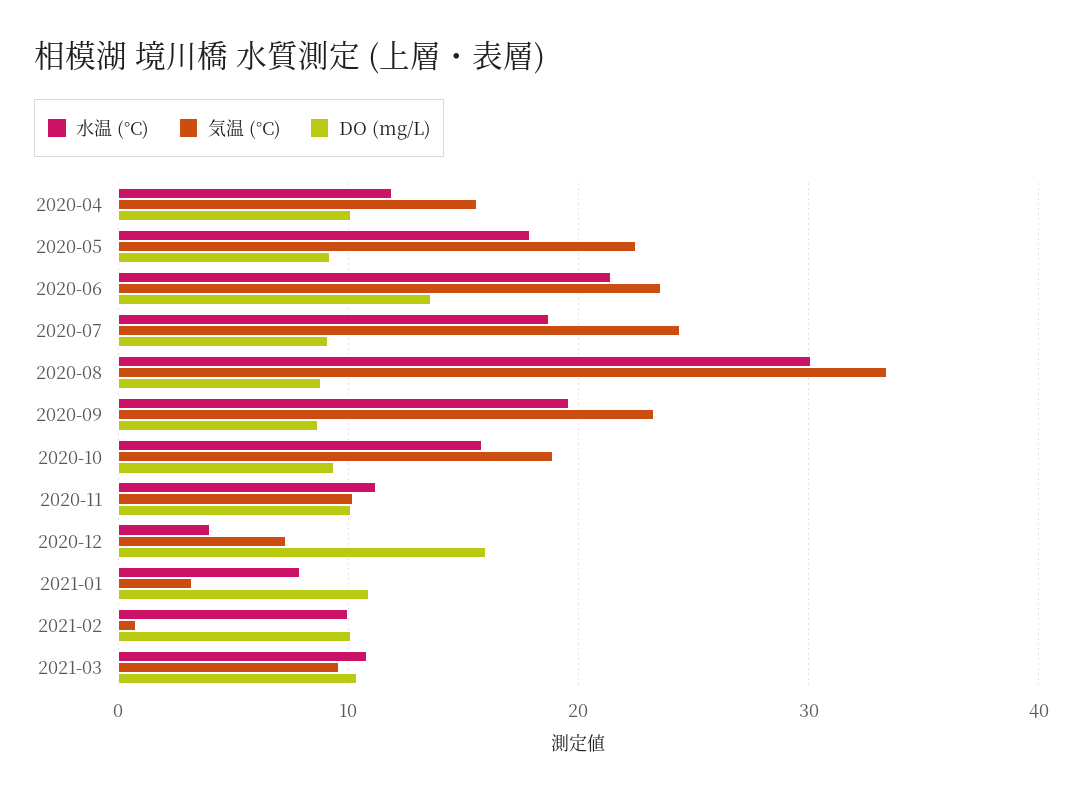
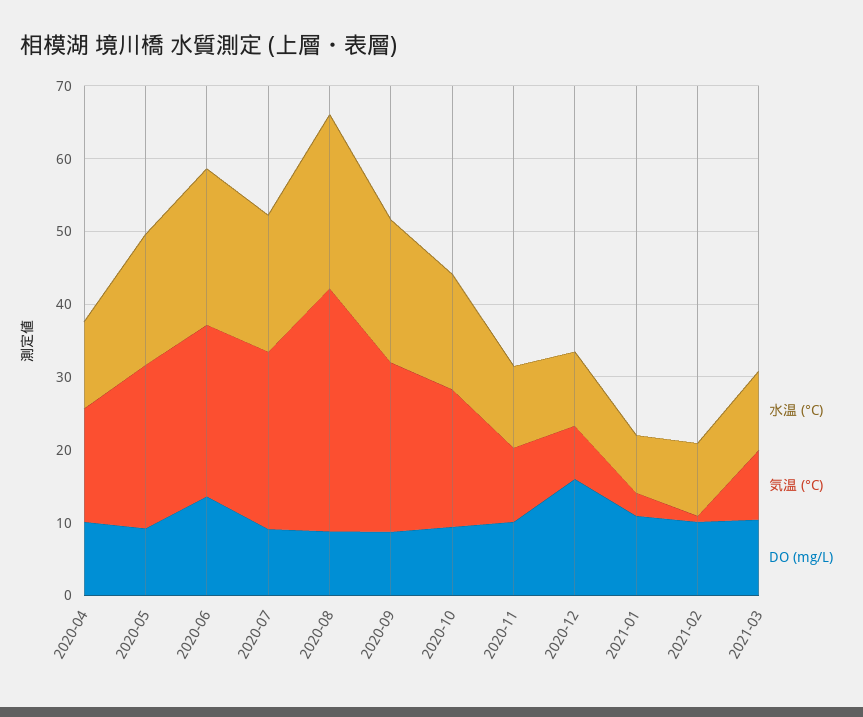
  {
    "水温 (°C)": {
      "2020-04": 12,
      "2020-05": 18,
      "2020-06": 21,
      "2020-07": 19,
-     "2020-08": 30,
+     "2020-08": 24,
      "2020-09": 20,
      "2020-10": 16,
      "2020-11": 11,
-     "2020-12": 4,
+     "2020-12": 10,
      "2021-01": 8,
      "2021-02": 10,
      "2021-03": 11
    },
    "気温 (°C)": {
      "2020-04": 16,
      "2020-05": 23,
      "2020-06": 24,
      "2020-07": 24,
      "2020-08": 33,
      "2020-09": 23,
      "2020-10": 19,
      "2020-11": 10,
      "2020-12": 7,
      "2021-01": 3,
      "2021-02": 1,
      "2021-03": 10
    },
    "DO (mg/L)": {
      "2020-04": 10,
      "2020-05": 9,
      "2020-06": 14,
      "2020-07": 9,
      "2020-08": 9,
      "2020-09": 9,
      "2020-10": 9,
      "2020-11": 10,
      "2020-12": 16,
      "2021-01": 11,
      "2021-02": 10,
      "2021-03": 10
    }
  }

